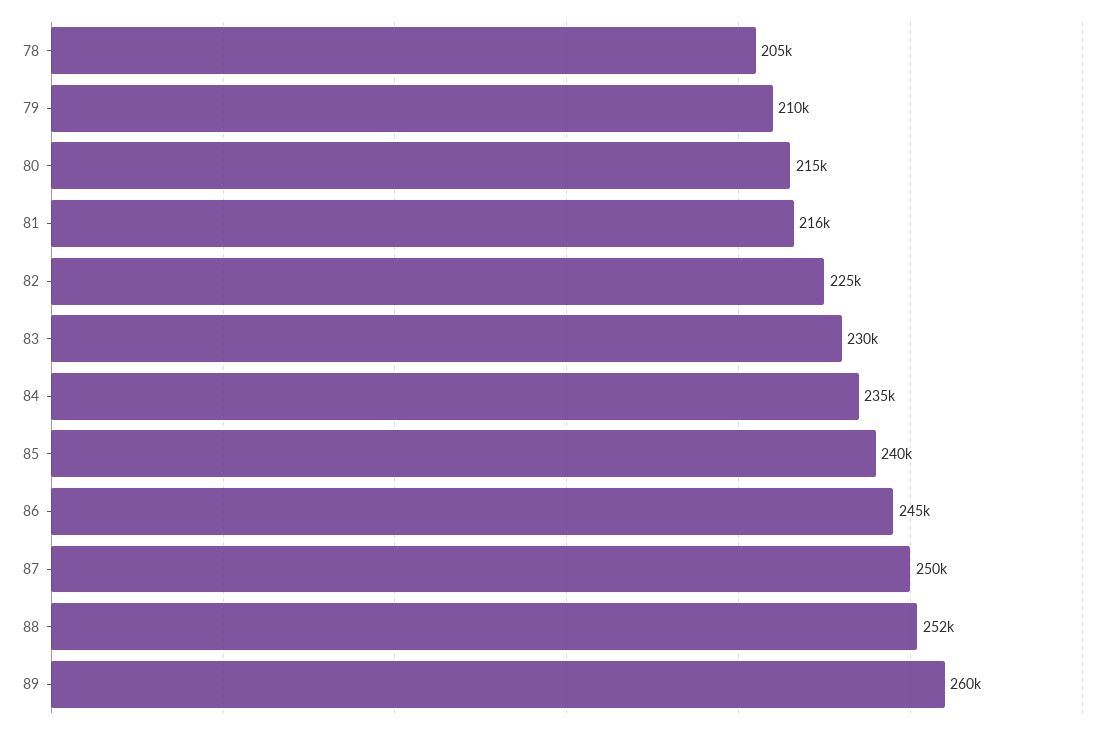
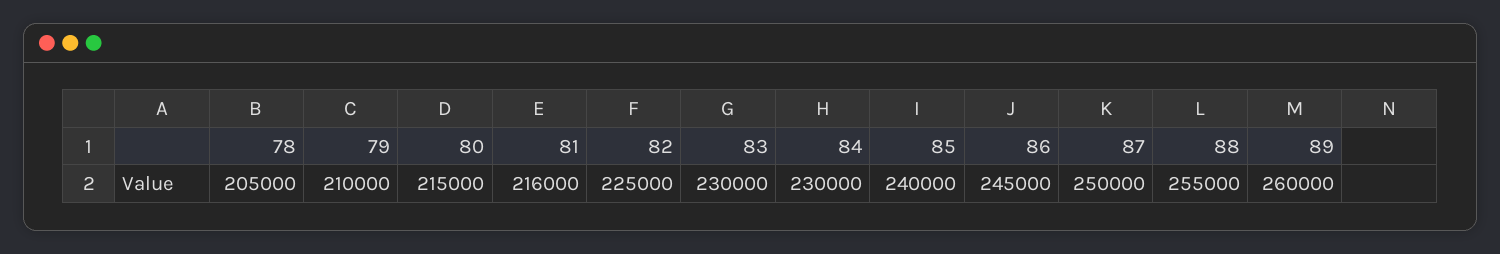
  {
    "78": 205000,
    "79": 210000,
    "80": 215000,
    "81": 216000,
    "82": 225000,
    "83": 230000,
-   "84": 235000,
+   "84": 230000,
    "85": 240000,
    "86": 245000,
    "87": 250000,
-   "88": 252000,
+   "88": 255000,
    "89": 260000
  }

